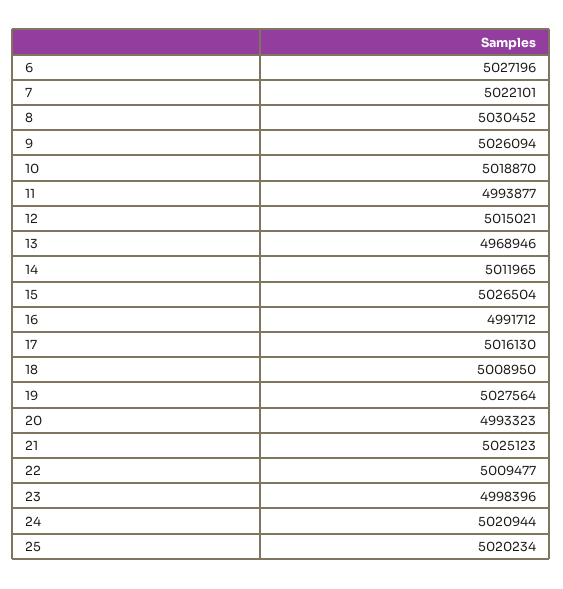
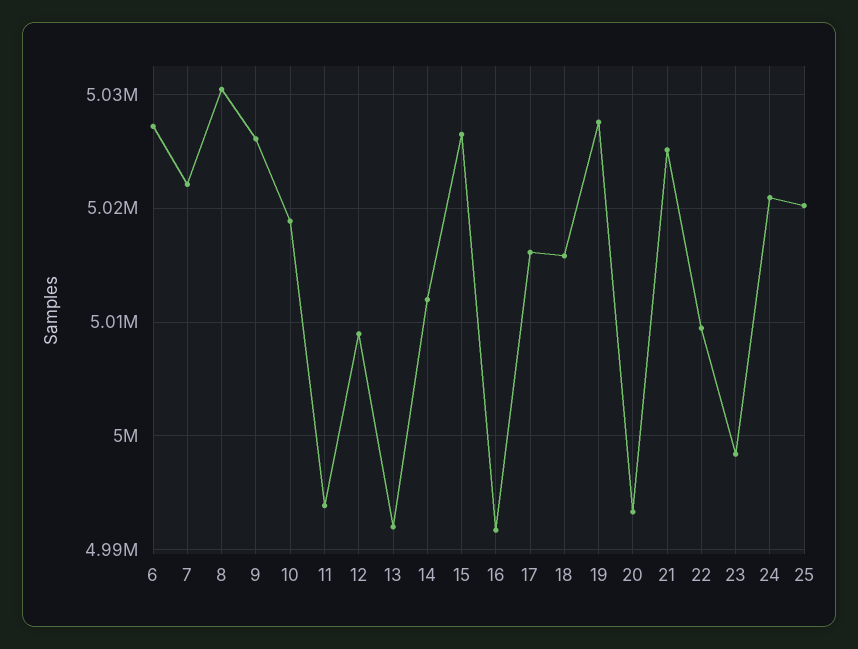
  {
    "6": 5027196,
    "7": 5022101,
    "8": 5030452,
    "9": 5026094,
    "10": 5018870,
    "11": 4993877,
-   "12": 5015021,
+   "12": 5009000,
-   "13": 4968946,
+   "13": 4992000,
    "14": 5011965,
    "15": 5026504,
    "16": 4991712,
    "17": 5016130,
-   "18": 5008950,
+   "18": 5016000,
    "19": 5027564,
    "20": 4993323,
    "21": 5025123,
    "22": 5009477,
    "23": 4998396,
    "24": 5020944,
    "25": 5020234
  }

